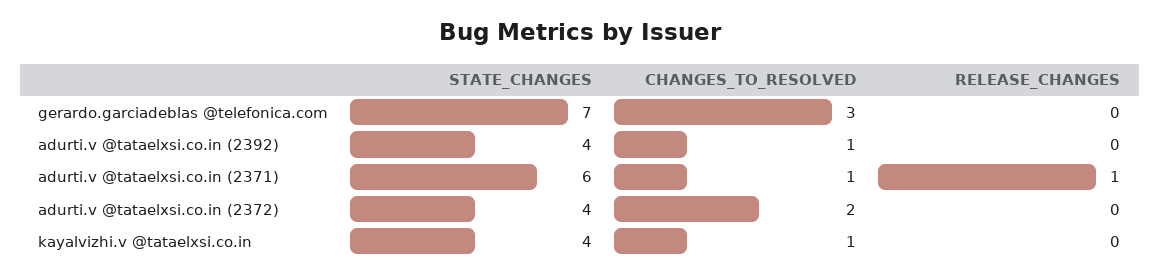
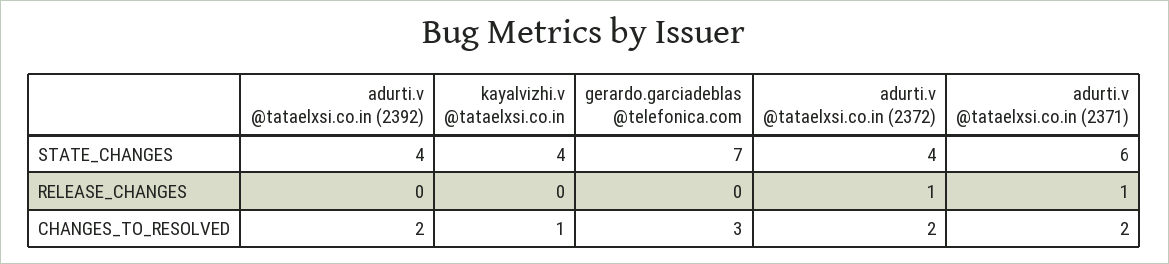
  {
    "STATE_CHANGES": {
      "gerardo.garciadeblas @telefonica.com": 7,
      "adurti.v @tataelxsi.co.in (2392)": 4,
      "adurti.v @tataelxsi.co.in (2371)": 6,
      "adurti.v @tataelxsi.co.in (2372)": 4,
      "kayalvizhi.v @tataelxsi.co.in": 4
    },
    "CHANGES_TO_RESOLVED": {
      "gerardo.garciadeblas @telefonica.com": 3,
-     "adurti.v @tataelxsi.co.in (2392)": 1,
+     "adurti.v @tataelxsi.co.in (2392)": 2,
-     "adurti.v @tataelxsi.co.in (2371)": 1,
+     "adurti.v @tataelxsi.co.in (2371)": 2,
      "adurti.v @tataelxsi.co.in (2372)": 2,
      "kayalvizhi.v @tataelxsi.co.in": 1
    },
    "RELEASE_CHANGES": {
      "gerardo.garciadeblas @telefonica.com": 0,
      "adurti.v @tataelxsi.co.in (2392)": 0,
      "adurti.v @tataelxsi.co.in (2371)": 1,
-     "adurti.v @tataelxsi.co.in (2372)": 0,
+     "adurti.v @tataelxsi.co.in (2372)": 1,
      "kayalvizhi.v @tataelxsi.co.in": 0
    }
  }

